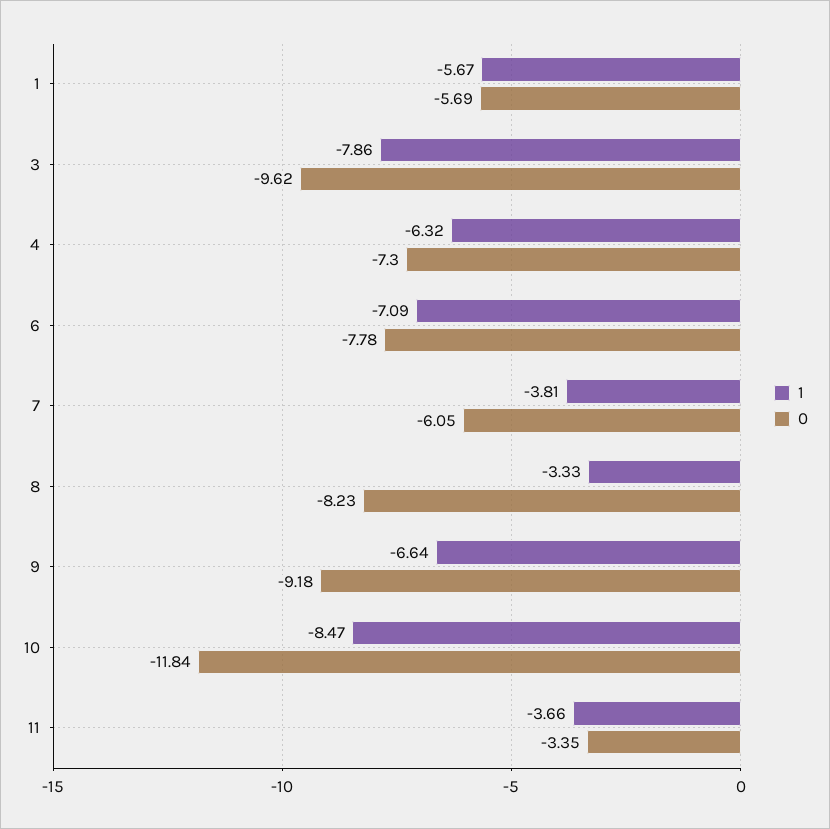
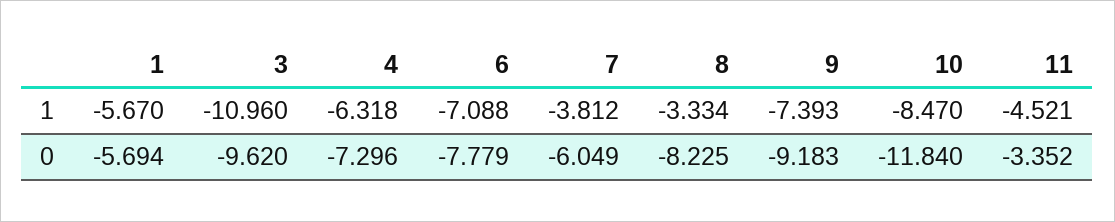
  {
    "1": {
      "1": -5.67,
-     "3": -7.86,
+     "3": -10.96,
      "4": -6.318,
      "6": -7.088,
      "7": -3.812,
      "8": -3.334,
-     "9": -6.64,
+     "9": -7.393,
      "10": -8.47,
-     "11": -3.66
+     "11": -4.521
    },
    "0": {
      "1": -5.694,
      "3": -9.62,
      "4": -7.296,
      "6": -7.779,
      "7": -6.049,
      "8": -8.225,
      "9": -9.183,
      "10": -11.84,
      "11": -3.352
    }
  }

